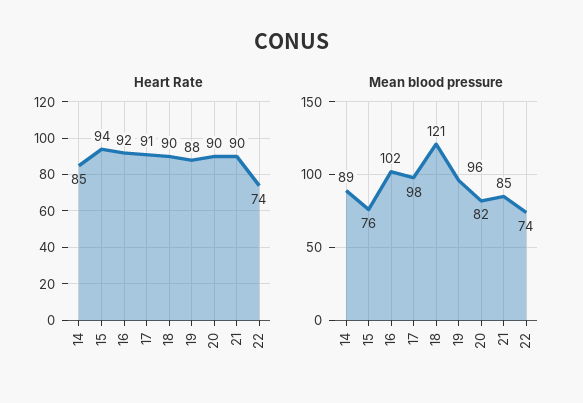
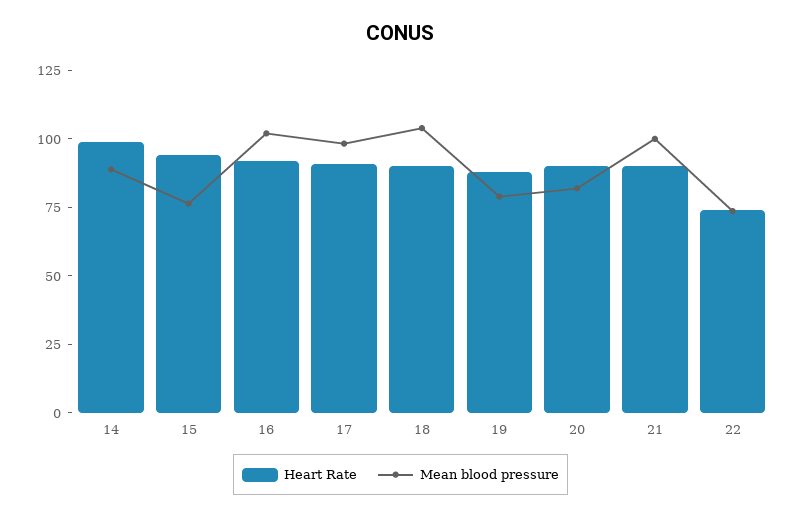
  {
    "Heart Rate": {
-     "14": 85,
+     "14": 100,
      "15": 94,
      "16": 92,
      "17": 91,
      "18": 90,
      "19": 88,
      "20": 90,
      "21": 90,
      "22": 74
    },
    "Mean blood pressure": {
      "14": 89,
      "15": 76,
      "16": 102,
      "17": 98,
-     "18": 121,
+     "18": 105,
-     "19": 96,
+     "19": 80,
      "20": 82,
-     "21": 85,
+     "21": 100,
      "22": 74
    }
  }

